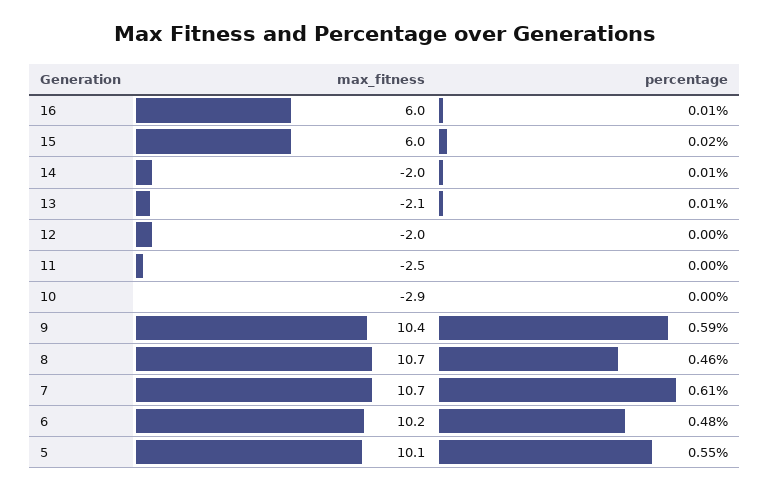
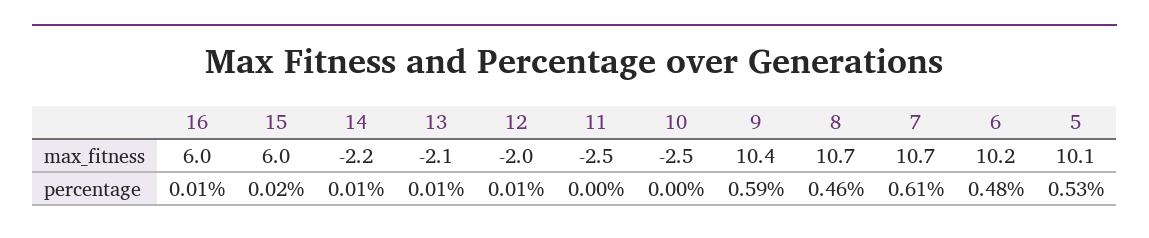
  {
    "max_fitness": {
      "16": 6,
      "15": 6,
-     "14": -2,
+     "14": -2.2,
      "13": -2.1,
      "12": -2,
      "11": -2.5,
-     "10": -2.9,
+     "10": -2.5,
      "9": 10.4,
      "8": 10.7,
      "7": 10.7,
      "6": 10.2,
      "5": 10.1
    },
    "percentage": {
      "16": 0.01,
      "15": 0.02,
      "14": 0.01,
      "13": 0.01,
-     "12": 0,
+     "12": 0.01,
      "11": 0,
      "10": 0,
      "9": 0.59,
      "8": 0.46,
      "7": 0.61,
      "6": 0.48,
-     "5": 0.55
+     "5": 0.53
    }
  }

